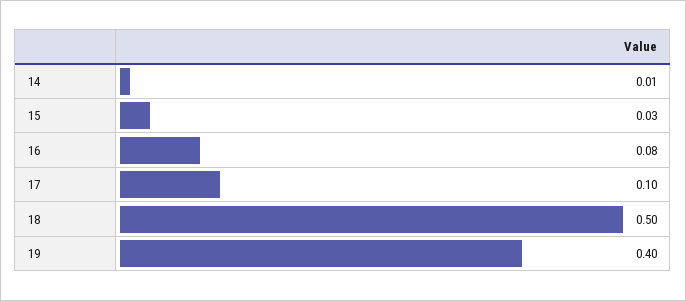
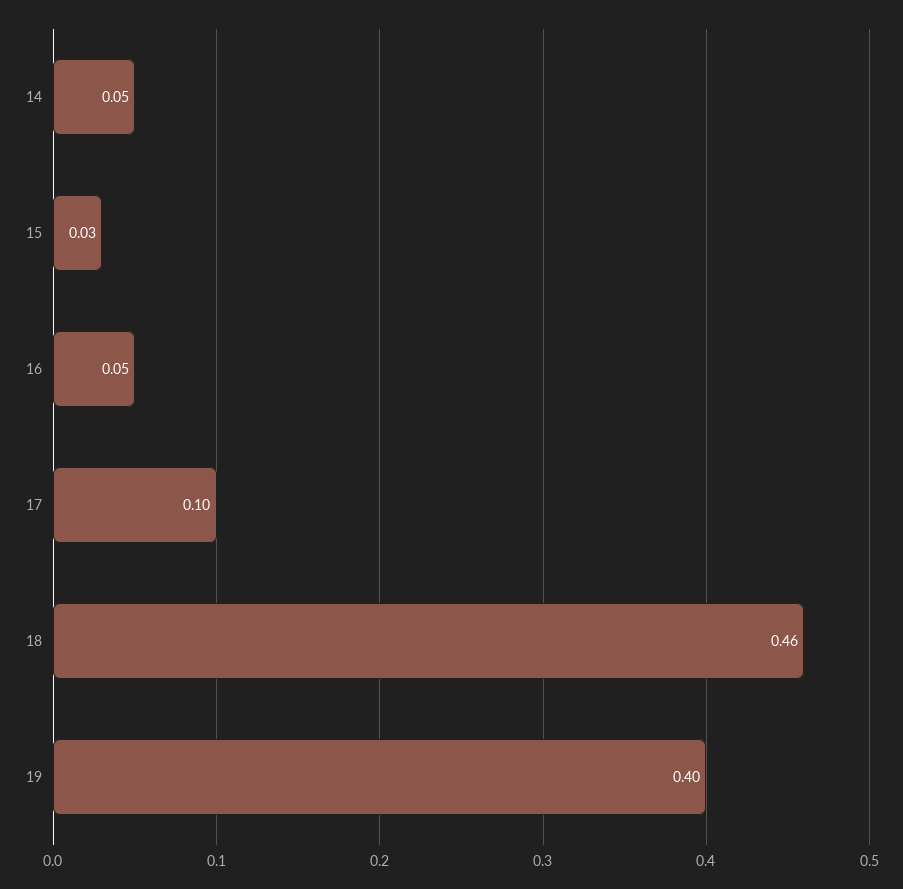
  {
-   "14": 0.01,
+   "14": 0.05,
    "15": 0.03,
-   "16": 0.08,
+   "16": 0.05,
    "17": 0.1,
-   "18": 0.5,
+   "18": 0.46,
    "19": 0.4
  }

